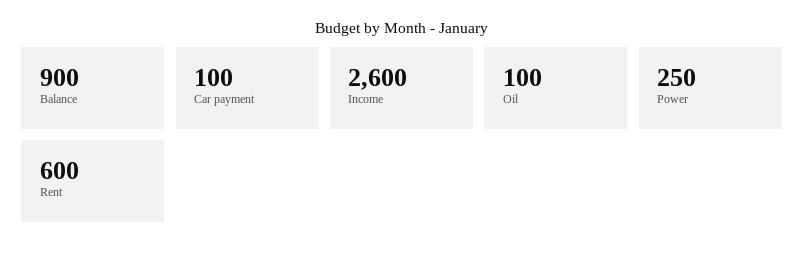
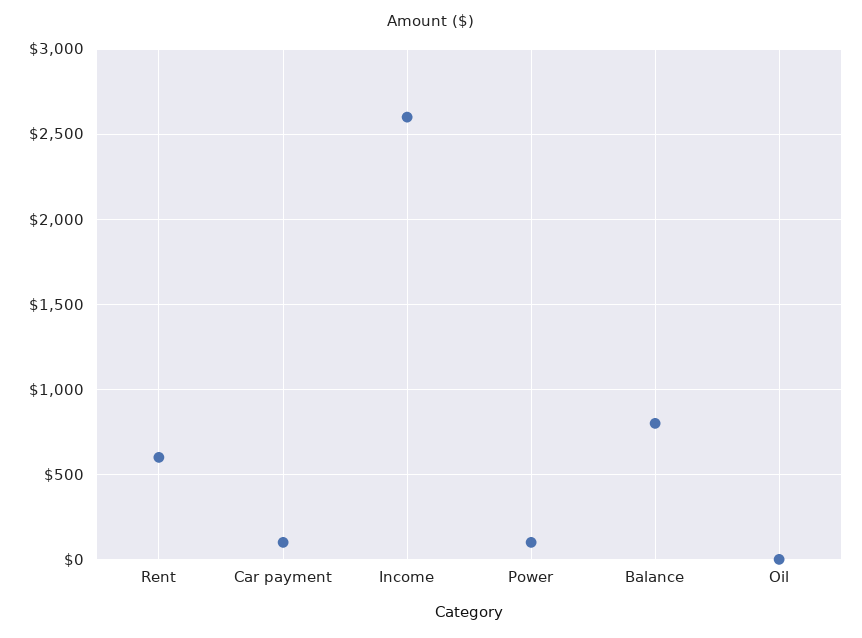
  {
-   "Balance": 900,
+   "Balance": 800,
    "Car payment": 100,
    "Income": 2600,
-   "Oil": 100,
+   "Oil": 0,
-   "Power": 250,
+   "Power": 100,
    "Rent": 600
  }

